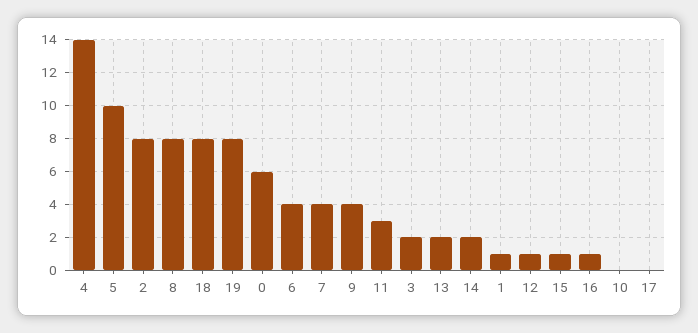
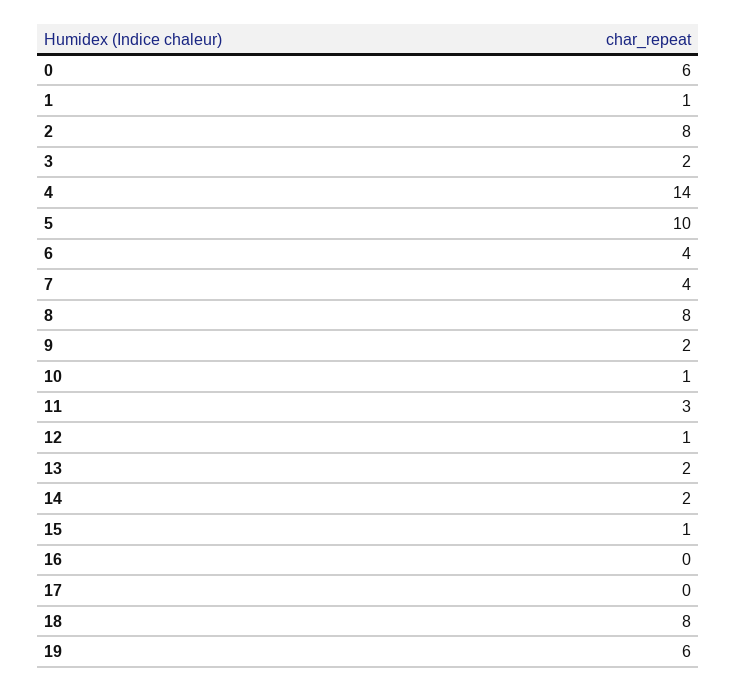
  {
    "4": 14,
    "5": 10,
    "2": 8,
    "8": 8,
    "18": 8,
-   "19": 8,
+   "19": 6,
    "0": 6,
    "6": 4,
    "7": 4,
-   "9": 4,
+   "9": 2,
    "11": 3,
    "3": 2,
    "13": 2,
    "14": 2,
    "1": 1,
    "12": 1,
    "15": 1,
-   "16": 1,
+   "16": 0,
-   "10": 0,
+   "10": 1,
    "17": 0
  }

